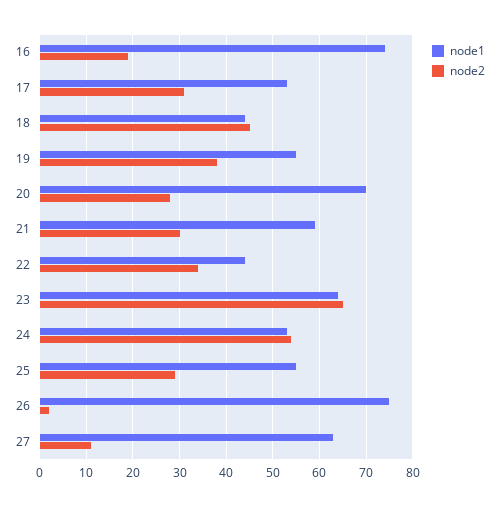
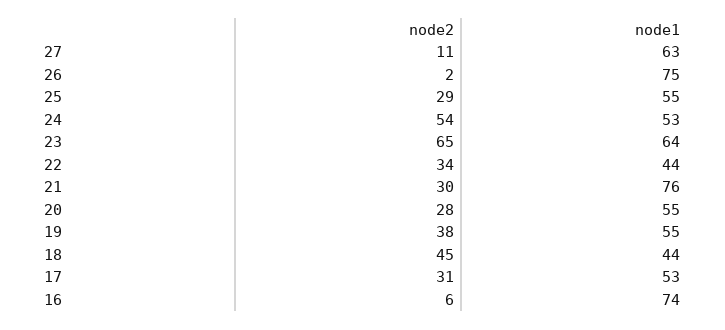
  {
    "node1": {
      "16": 74,
      "17": 53,
      "18": 44,
      "19": 55,
-     "20": 70,
+     "20": 55,
-     "21": 60,
+     "21": 76,
      "22": 44,
      "23": 64,
      "24": 53,
      "25": 55,
      "26": 75,
      "27": 63
    },
    "node2": {
-     "16": 20,
+     "16": 6,
      "17": 31,
      "18": 45,
      "19": 38,
      "20": 28,
      "21": 30,
      "22": 34,
      "23": 65,
      "24": 54,
      "25": 29,
      "26": 2,
      "27": 11
    }
  }

